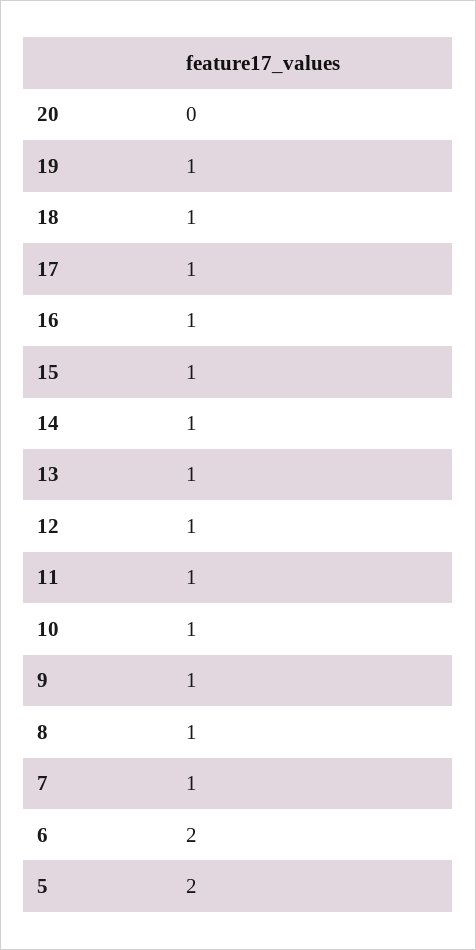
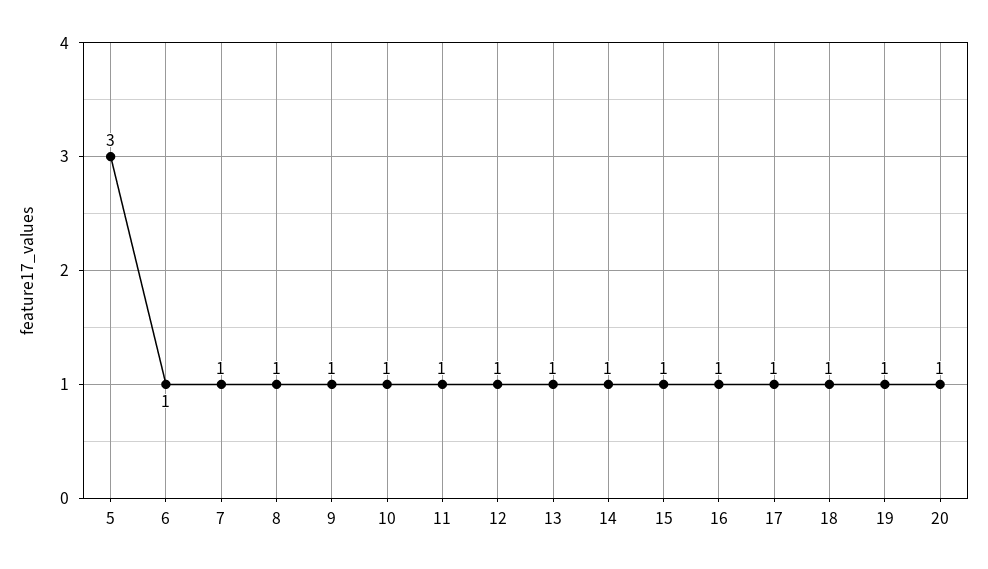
  {
-   "20": 0,
+   "20": 1,
    "19": 1,
    "18": 1,
    "17": 1,
    "16": 1,
    "15": 1,
    "14": 1,
    "13": 1,
    "12": 1,
    "11": 1,
    "10": 1,
    "9": 1,
    "8": 1,
    "7": 1,
-   "6": 2,
+   "6": 1,
-   "5": 2
+   "5": 3
  }

